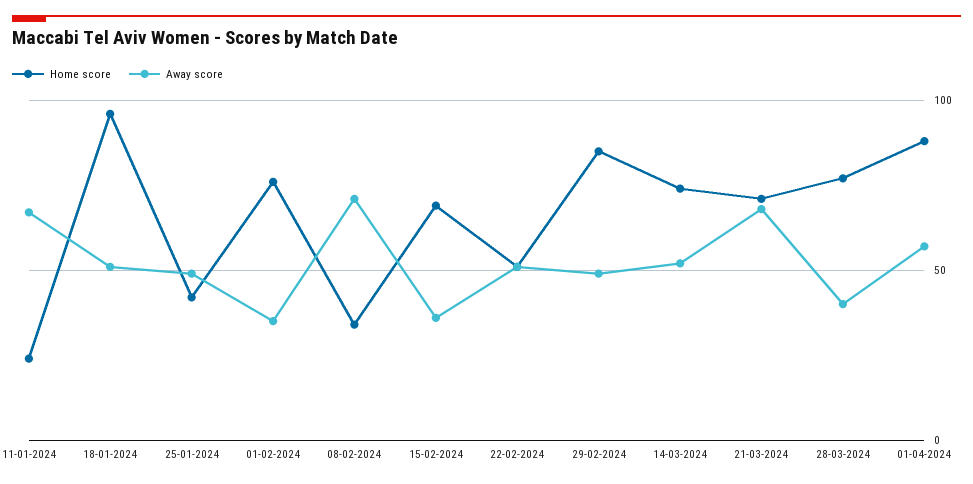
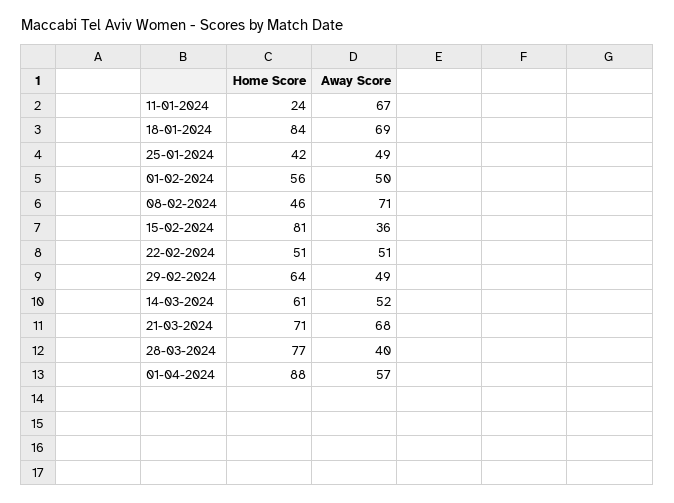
  {
    "Home score": {
      "11-01-2024": 24,
-     "18-01-2024": 95,
+     "18-01-2024": 84,
      "25-01-2024": 42,
-     "01-02-2024": 75,
+     "01-02-2024": 56,
-     "08-02-2024": 35,
+     "08-02-2024": 46,
-     "15-02-2024": 70,
+     "15-02-2024": 81,
      "22-02-2024": 51,
-     "29-02-2024": 85,
+     "29-02-2024": 64,
-     "14-03-2024": 75,
+     "14-03-2024": 61,
      "21-03-2024": 71,
      "28-03-2024": 77,
      "01-04-2024": 88
    },
    "Away score": {
      "11-01-2024": 67,
-     "18-01-2024": 50,
+     "18-01-2024": 69,
      "25-01-2024": 49,
-     "01-02-2024": 35,
+     "01-02-2024": 50,
      "08-02-2024": 71,
      "15-02-2024": 36,
      "22-02-2024": 51,
      "29-02-2024": 49,
      "14-03-2024": 52,
      "21-03-2024": 68,
      "28-03-2024": 40,
      "01-04-2024": 57
    }
  }

